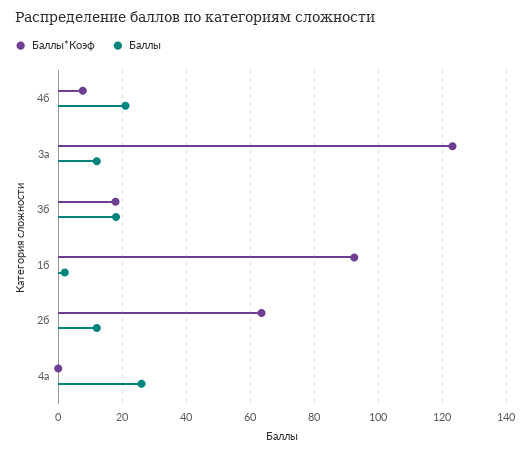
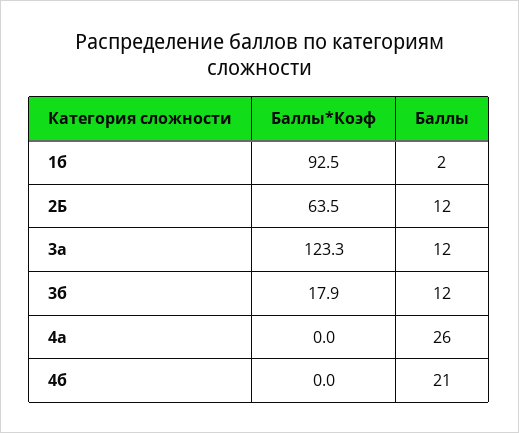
  {
    "Баллы*Коэф": {
-     "4б": 8,
+     "4б": 0,
      "3а": 123.3,
      "3б": 17.9,
      "1б": 92.5,
      "2б": 63.5,
      "4а": 0
    },
    "Баллы": {
      "4б": 21,
      "3а": 12,
-     "3б": 18,
+     "3б": 12,
      "1б": 2,
      "2б": 12,
      "4а": 26
    }
  }

